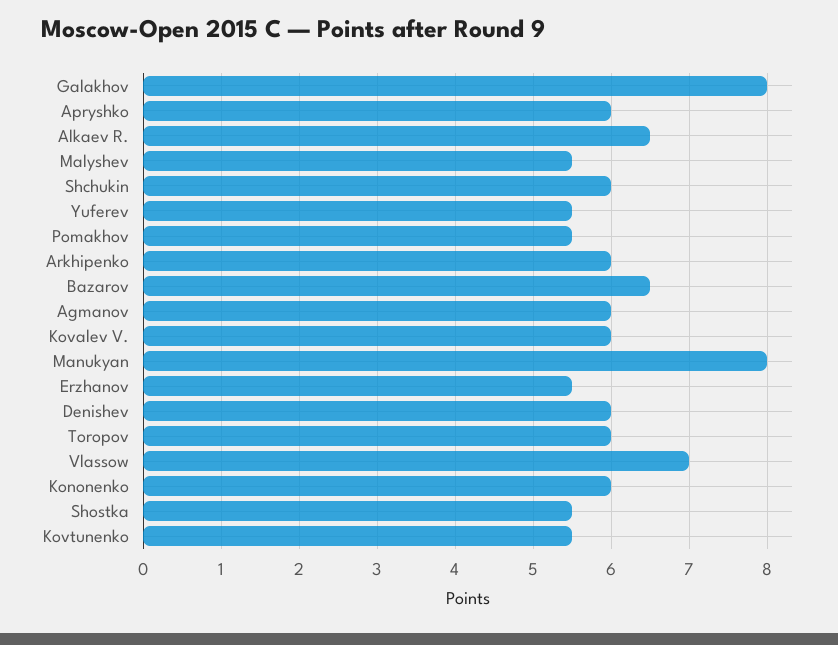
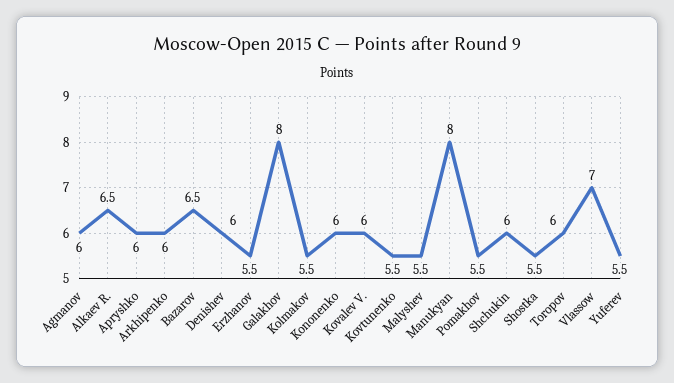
  {
    "Galakhov": 8,
    "Apryshko": 6,
    "Alkaev R.": 6.5,
    "Malyshev": 5.5,
    "Shchukin": 6,
    "Yuferev": 5.5,
    "Pomakhov": 5.5,
    "Arkhipenko": 6,
    "Bazarov": 6.5,
    "Agmanov": 6,
    "Kovalev V.": 6,
    "Manukyan": 8,
    "Erzhanov": 5.5,
    "Denishev": 6,
    "Toropov": 6,
    "Vlassow": 7,
    "Kononenko": 6,
    "Shostka": 5.5,
-   "Kovtunenko": 5.5
+   "Kovtunenko": 5.5,
+   "Kolmakov": 5.5
  }

